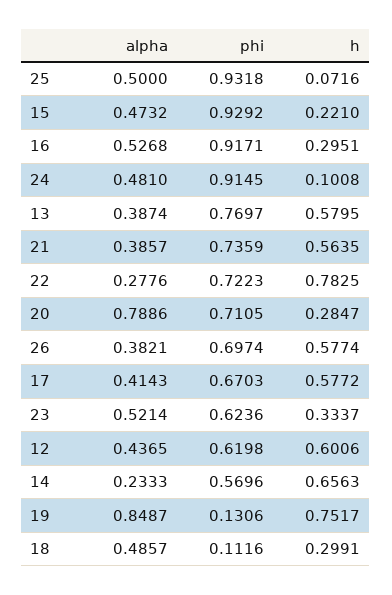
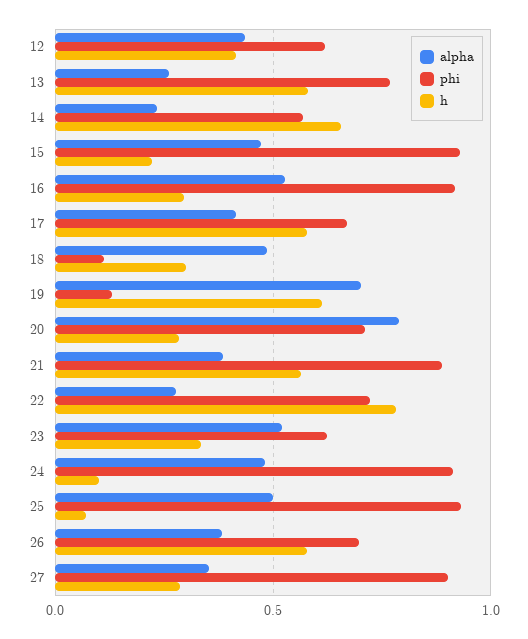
  {
    "alpha": {
      "25": 0.5,
      "15": 0.4732,
      "16": 0.5268,
      "24": 0.481,
-     "13": 0.3874,
+     "13": 0.25,
      "21": 0.3857,
      "22": 0.2776,
      "20": 0.7886,
      "26": 0.3821,
      "17": 0.4143,
      "23": 0.5214,
      "12": 0.4365,
      "14": 0.2333,
-     "19": 0.8487,
+     "19": 0.7,
-     "18": 0.4857
+     "18": 0.4857,
+     "27": 0.35
    },
    "phi": {
      "25": 0.9318,
      "15": 0.9292,
      "16": 0.9171,
      "24": 0.9145,
      "13": 0.7697,
-     "21": 0.7359,
+     "21": 0.9,
      "22": 0.7223,
      "20": 0.7105,
      "26": 0.6974,
      "17": 0.6703,
      "23": 0.6236,
      "12": 0.6198,
      "14": 0.5696,
      "19": 0.1306,
-     "18": 0.1116
+     "18": 0.1116,
+     "27": 0.9
    },
    "h": {
      "25": 0.0716,
      "15": 0.221,
      "16": 0.2951,
      "24": 0.1008,
      "13": 0.5795,
      "21": 0.5635,
      "22": 0.7825,
      "20": 0.2847,
      "26": 0.5774,
      "17": 0.5772,
      "23": 0.3337,
-     "12": 0.6006,
+     "12": 0.4,
      "14": 0.6563,
-     "19": 0.7517,
+     "19": 0.6,
-     "18": 0.2991
+     "18": 0.2991,
+     "27": 0.3
    }
  }

